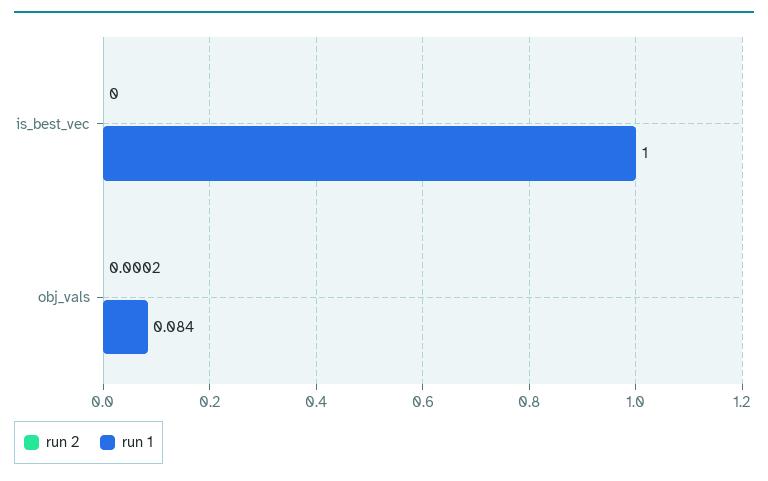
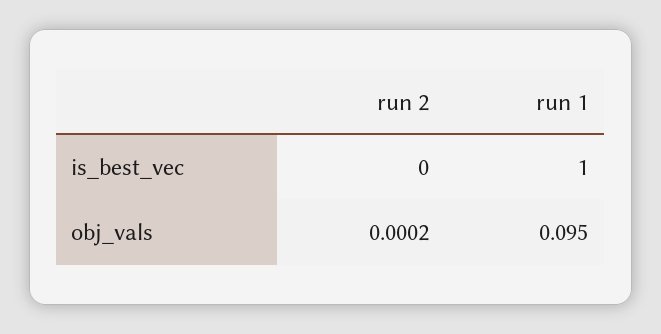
  {
    "run 2": {
      "is_best_vec": 0,
      "obj_vals": 0.0002
    },
    "run 1": {
      "is_best_vec": 1,
-     "obj_vals": 0.084
+     "obj_vals": 0.095
    }
  }

